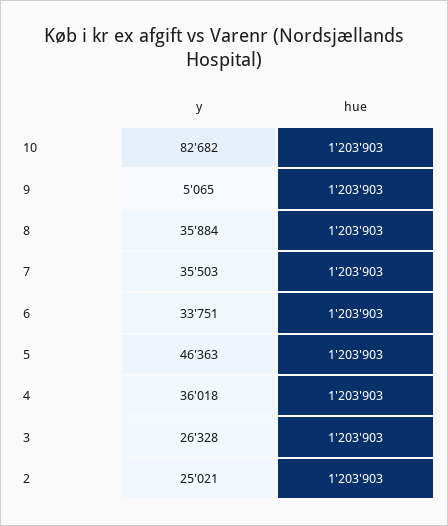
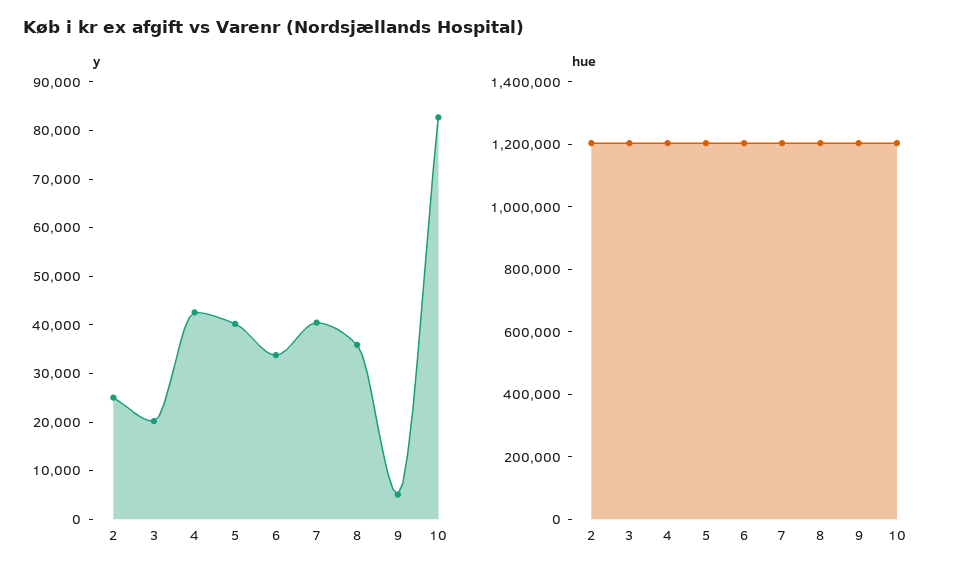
  {
    "y": {
      "10": 82682,
      "9": 5065,
      "8": 35884,
-     "7": 35503,
+     "7": 40000,
      "6": 33751,
-     "5": 46363,
+     "5": 40000,
-     "4": 36018,
+     "4": 42000,
-     "3": 26328,
+     "3": 20000,
      "2": 25021
    },
    "hue": {
      "10": 1203903,
      "9": 1203903,
      "8": 1203903,
      "7": 1203903,
      "6": 1203903,
      "5": 1203903,
      "4": 1203903,
      "3": 1203903,
      "2": 1203903
    }
  }

